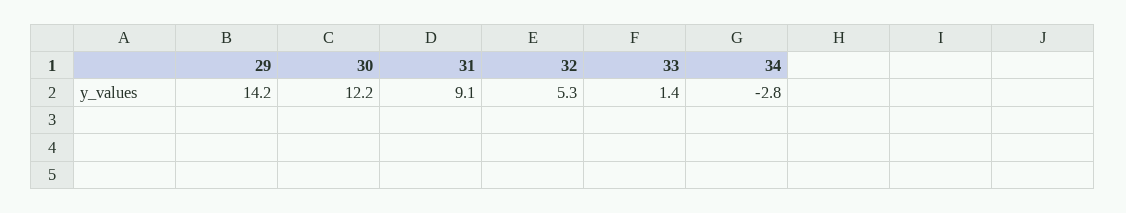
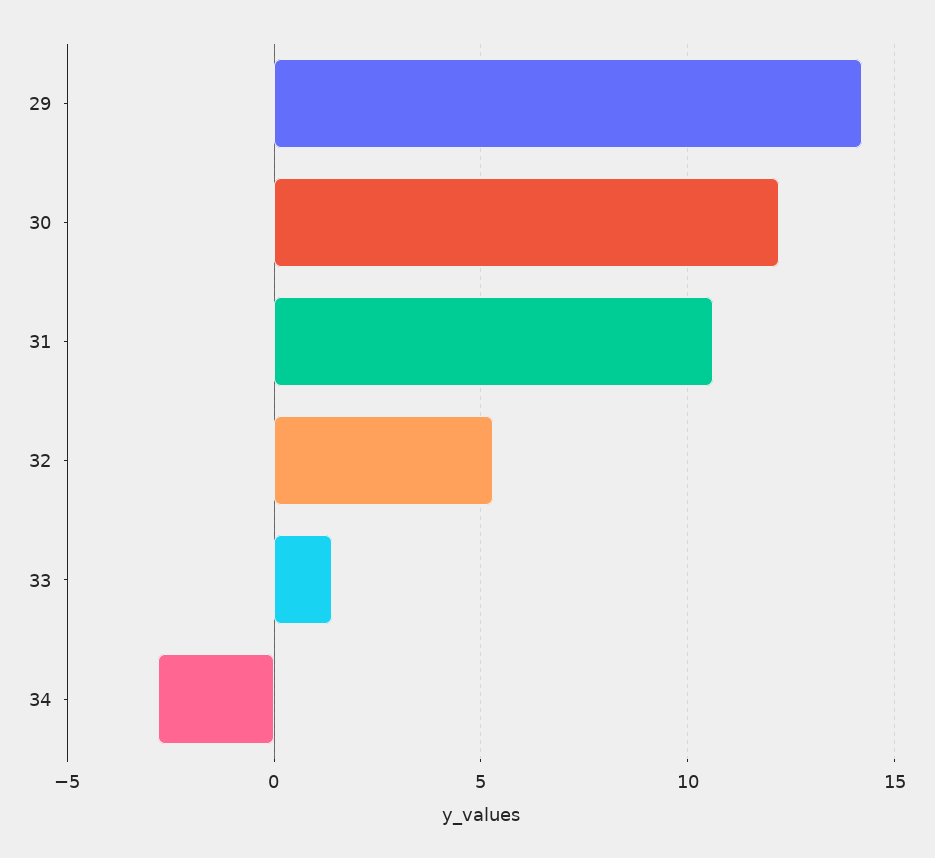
  {
    "29": 14.2,
    "30": 12.2,
-   "31": 9.1,
+   "31": 10.5,
    "32": 5.3,
    "33": 1.4,
    "34": -2.8
  }

